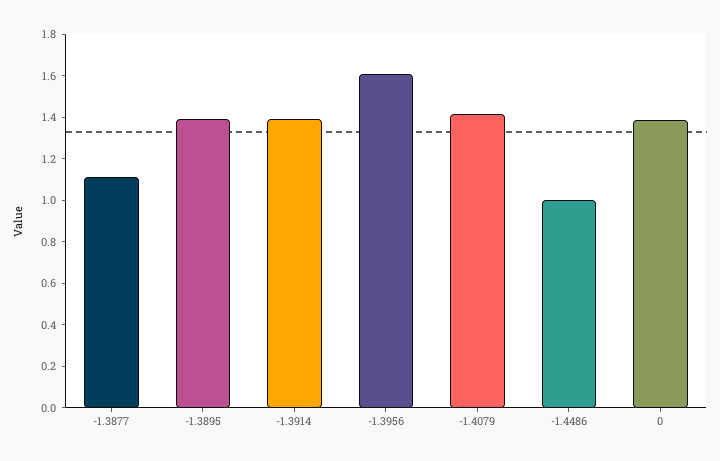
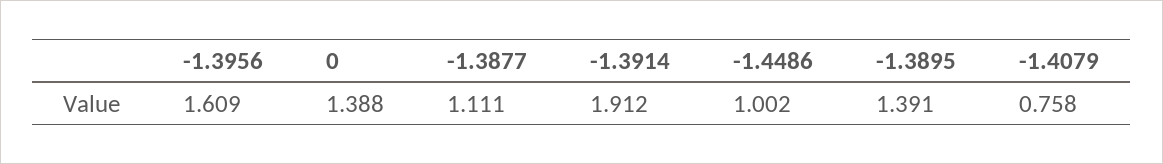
  {
    "-1.3877": 1.111,
    "-1.3895": 1.391,
-   "-1.3914": 1.4,
+   "-1.3914": 1.912,
    "-1.3956": 1.609,
-   "-1.4079": 1.4,
+   "-1.4079": 0.758,
    "-1.4486": 1.002,
    "0": 1.388
  }

